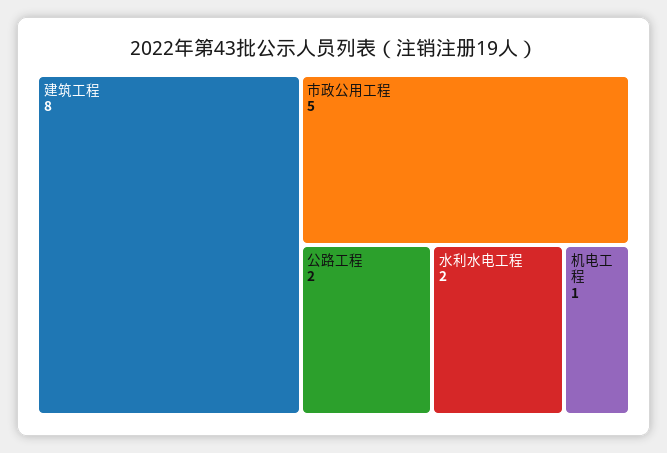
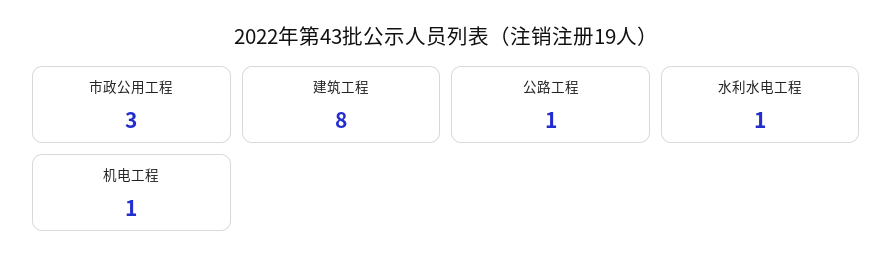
  {
    "建筑工程": 8,
-   "市政公用工程": 5,
+   "市政公用工程": 3,
-   "公路工程": 2,
+   "公路工程": 1,
-   "水利水电工程": 2,
+   "水利水电工程": 1,
    "机电工程": 1
  }

